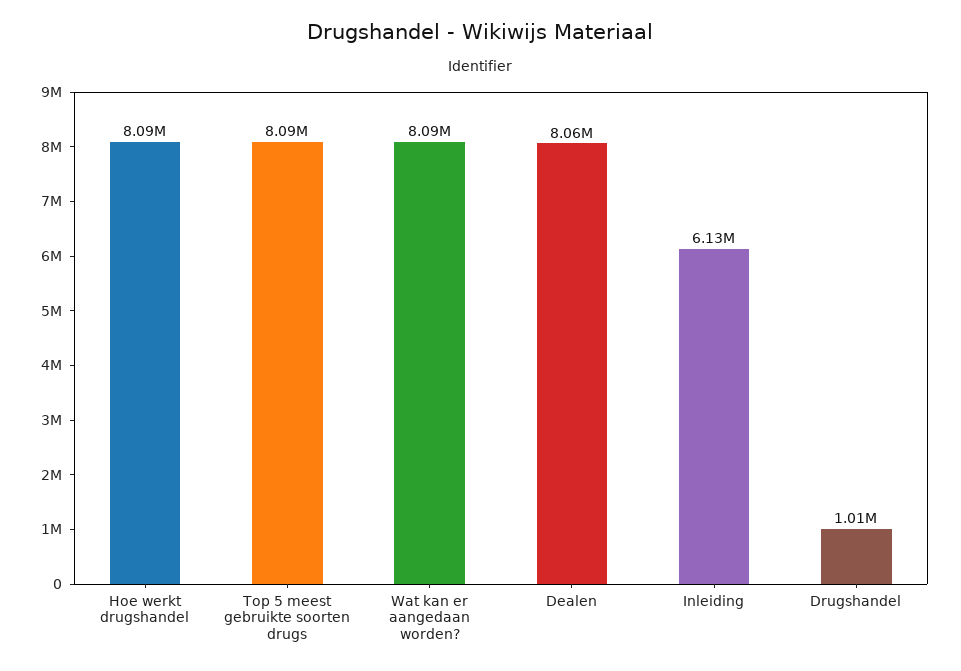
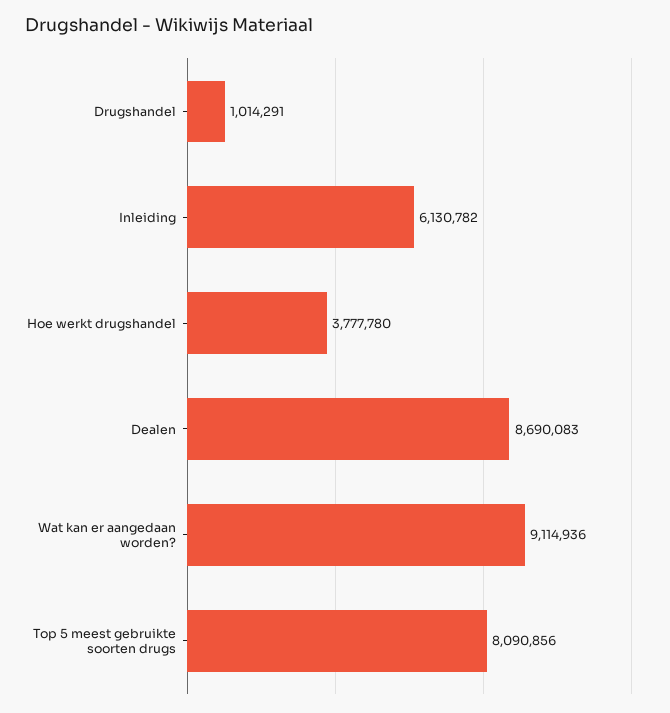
  {
-   "Hoe werkt drugshandel": 8090000,
+   "Hoe werkt drugshandel": 3777780,
    "Top 5 meest gebruikte soorten drugs": 8090856,
-   "Wat kan er aangedaan worden?": 8090000,
+   "Wat kan er aangedaan worden?": 9114936,
-   "Dealen": 8060000,
+   "Dealen": 8690083,
    "Inleiding": 6130782,
    "Drugshandel": 1014291
  }

